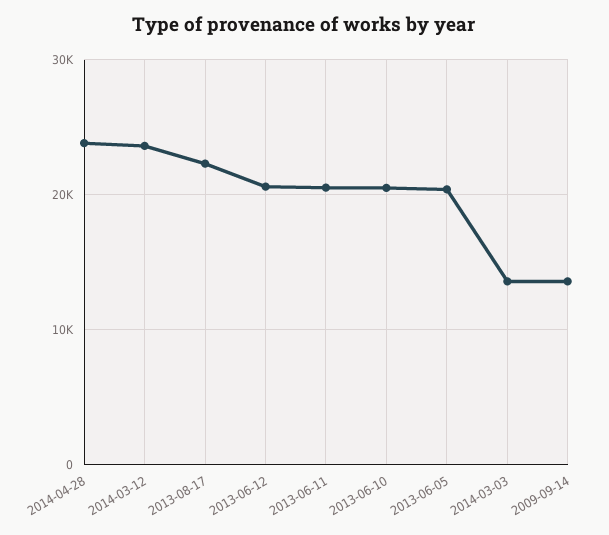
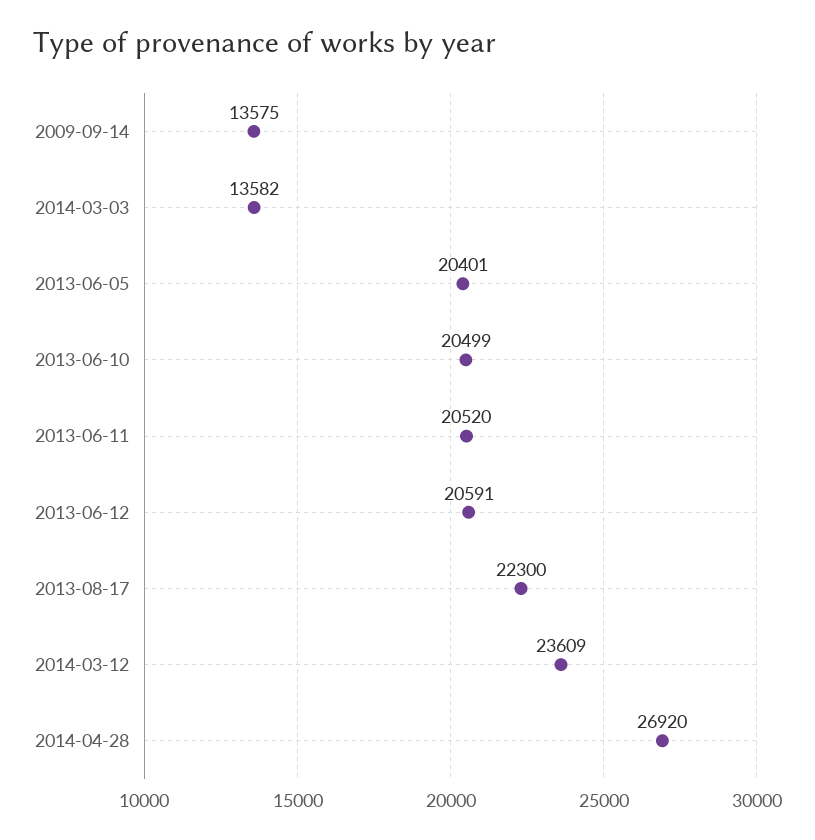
  {
-   "2014-04-28": 24000,
+   "2014-04-28": 26920,
    "2014-03-12": 23609,
    "2013-08-17": 22300,
    "2013-06-12": 20591,
    "2013-06-11": 20520,
    "2013-06-10": 20499,
    "2013-06-05": 20401,
    "2014-03-03": 13582,
    "2009-09-14": 13575
  }

